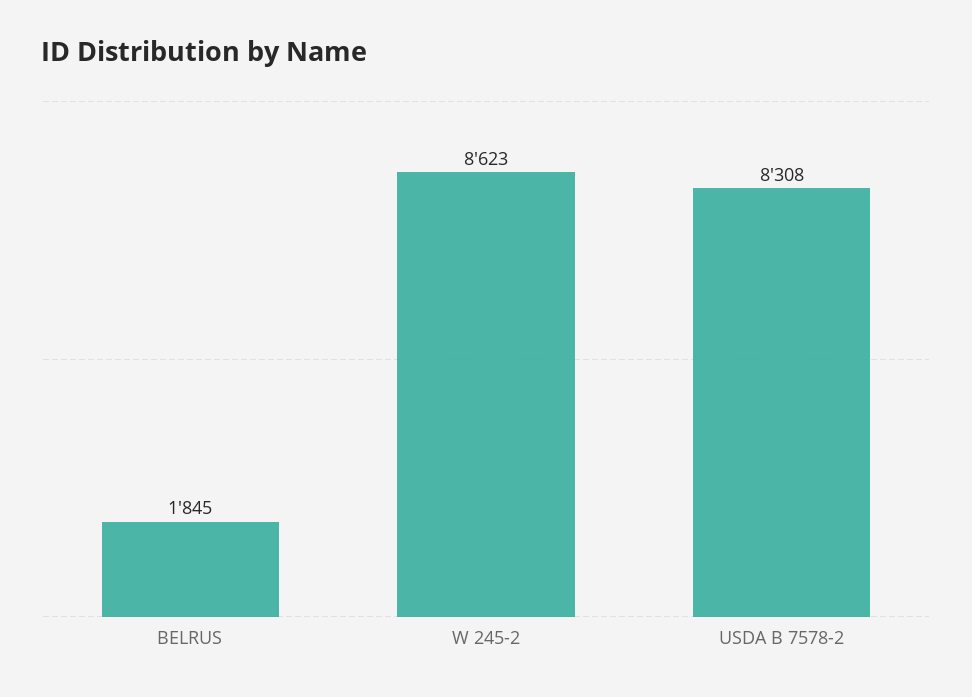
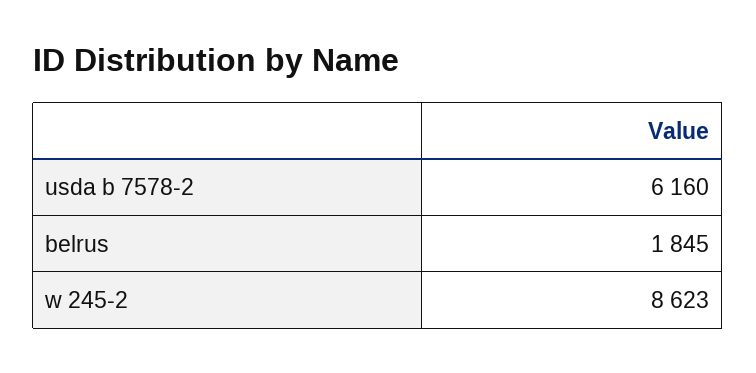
  {
    "BELRUS": 1845,
    "W 245-2": 8623,
-   "USDA B 7578-2": 8308
+   "USDA B 7578-2": 6160
  }

